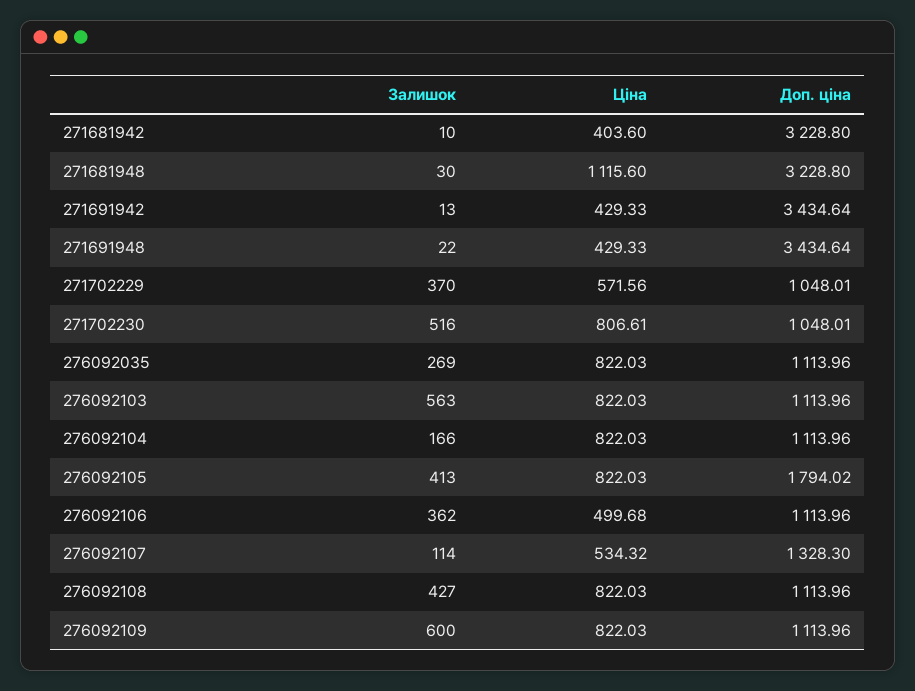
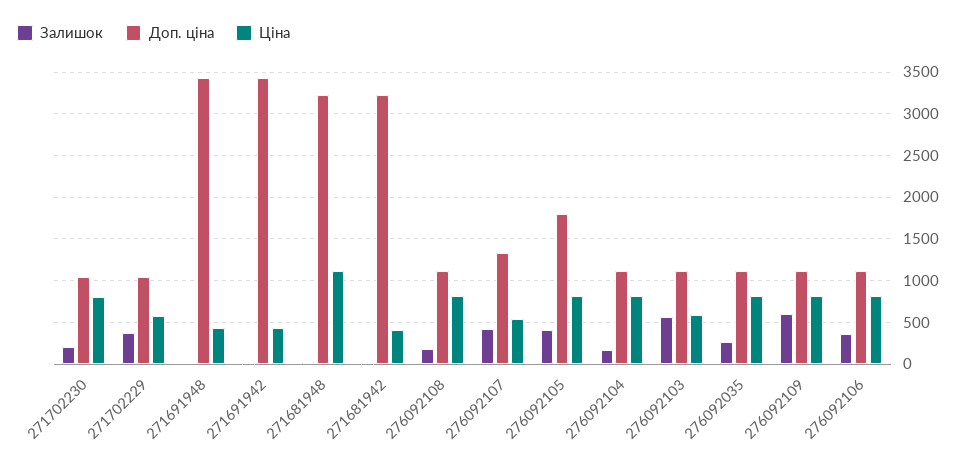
  {
    "Залишок": {
      "271681942": 10,
      "271681948": 30,
      "271691942": 13,
      "271691948": 22,
      "271702229": 370,
-     "271702230": 516,
+     "271702230": 200,
      "276092035": 269,
      "276092103": 563,
      "276092104": 166,
      "276092105": 413,
      "276092106": 362,
-     "276092107": 114,
+     "276092107": 400,
-     "276092108": 427,
+     "276092108": 200,
      "276092109": 600
    },
    "Ціна": {
      "271681942": 403.6,
      "271681948": 1115.6,
      "271691942": 429.33,
      "271691948": 429.33,
      "271702229": 571.56,
      "271702230": 806.61,
      "276092035": 822.03,
-     "276092103": 822.03,
+     "276092103": 600,
      "276092104": 822.03,
      "276092105": 822.03,
-     "276092106": 499.68,
+     "276092106": 800,
      "276092107": 534.32,
      "276092108": 822.03,
      "276092109": 822.03
    },
    "Доп. ціна": {
      "271681942": 3228.8,
      "271681948": 3228.8,
      "271691942": 3434.64,
      "271691948": 3434.64,
      "271702229": 1048.01,
      "271702230": 1048.01,
      "276092035": 1113.96,
      "276092103": 1113.96,
      "276092104": 1113.96,
      "276092105": 1794.02,
      "276092106": 1113.96,
      "276092107": 1328.3,
      "276092108": 1113.96,
      "276092109": 1113.96
    }
  }

